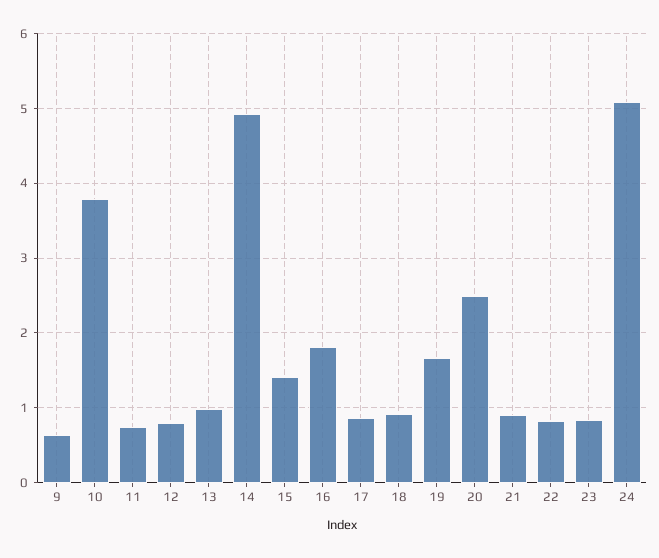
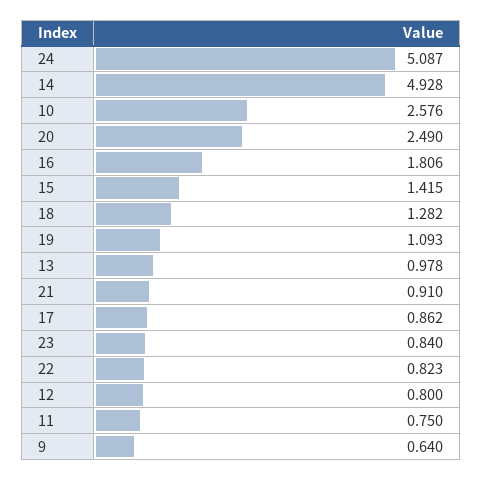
  {
    "9": 0.64,
-   "10": 3.8,
+   "10": 2.576,
    "11": 0.75,
    "12": 0.8,
    "13": 0.978,
    "14": 4.928,
    "15": 1.415,
    "16": 1.806,
    "17": 0.862,
-   "18": 0.9,
+   "18": 1.282,
-   "19": 1.7,
+   "19": 1.093,
    "20": 2.49,
    "21": 0.91,
    "22": 0.823,
    "23": 0.84,
    "24": 5.087
  }

